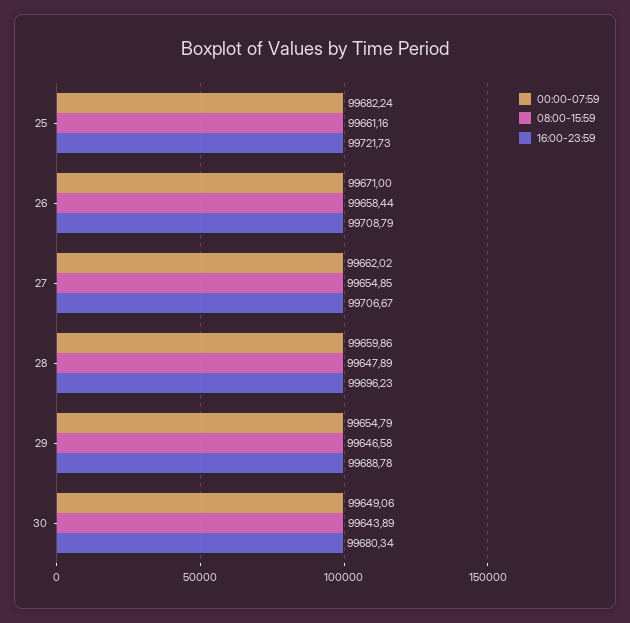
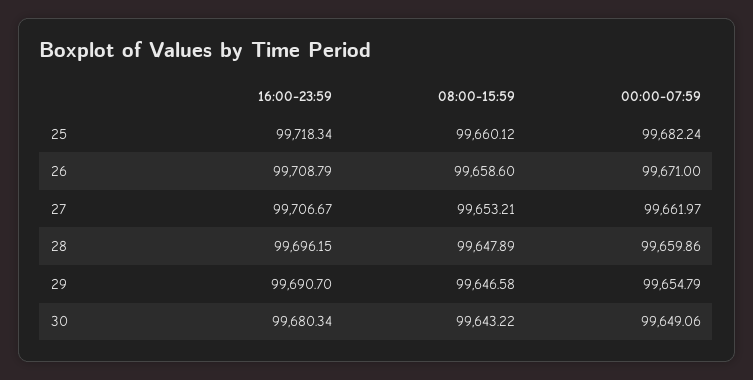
  {
    "00:00-07:59": {
      "25": 99682.24,
      "26": 99671,
-     "27": 99662.02,
+     "27": 99661.97,
      "28": 99659.86,
      "29": 99654.79,
      "30": 99649.06
    },
    "08:00-15:59": {
-     "25": 99661.16,
+     "25": 99660.12,
-     "26": 99658.44,
+     "26": 99658.6,
-     "27": 99654.85,
+     "27": 99653.21,
      "28": 99647.89,
      "29": 99646.58,
-     "30": 99643.89
+     "30": 99643.22
    },
    "16:00-23:59": {
-     "25": 99721.73,
+     "25": 99718.34,
      "26": 99708.79,
      "27": 99706.67,
-     "28": 99696.23,
+     "28": 99696.15,
-     "29": 99688.78,
+     "29": 99690.7,
      "30": 99680.34
    }
  }

